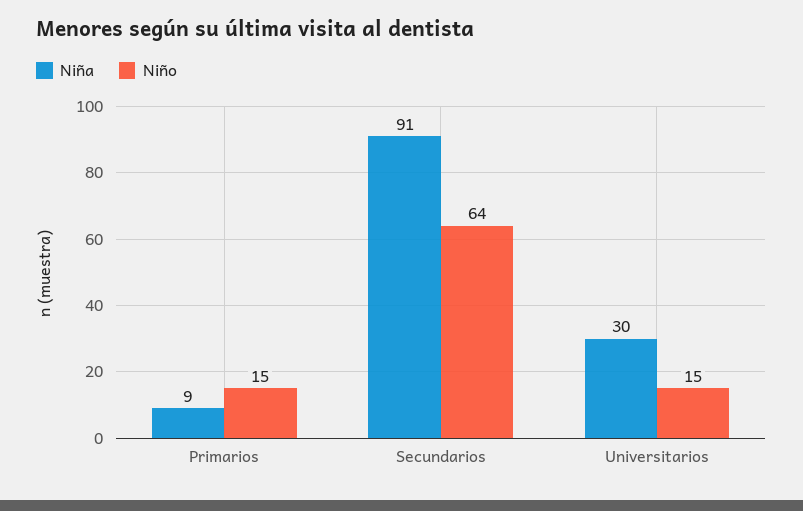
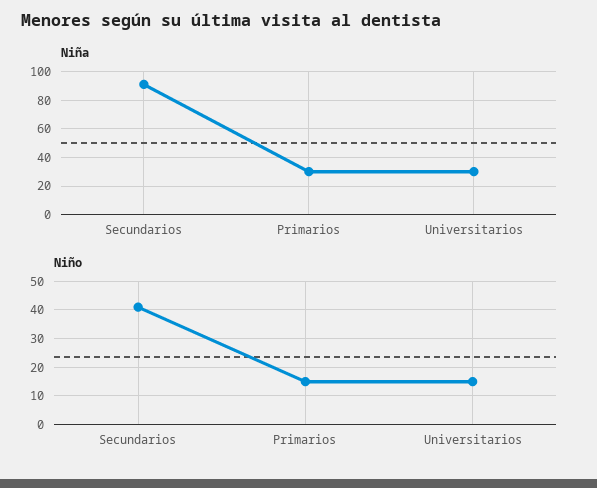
  {
    "Niña": {
-     "Primarios": 9,
+     "Primarios": 30,
      "Secundarios": 91,
      "Universitarios": 30
    },
    "Niño": {
      "Primarios": 15,
-     "Secundarios": 64,
+     "Secundarios": 40,
      "Universitarios": 15
    }
  }

